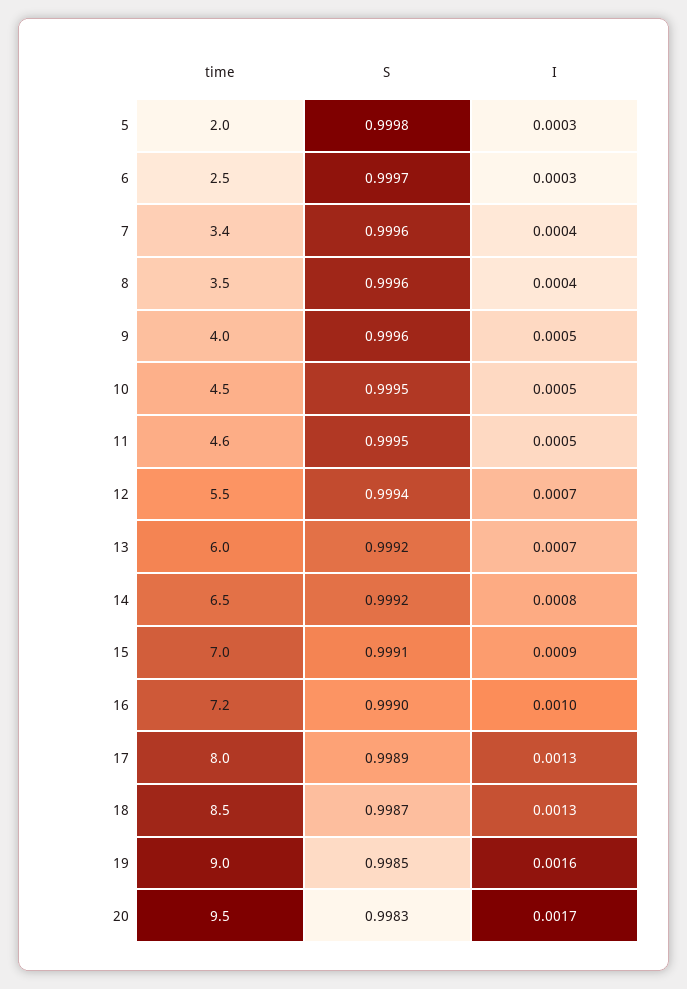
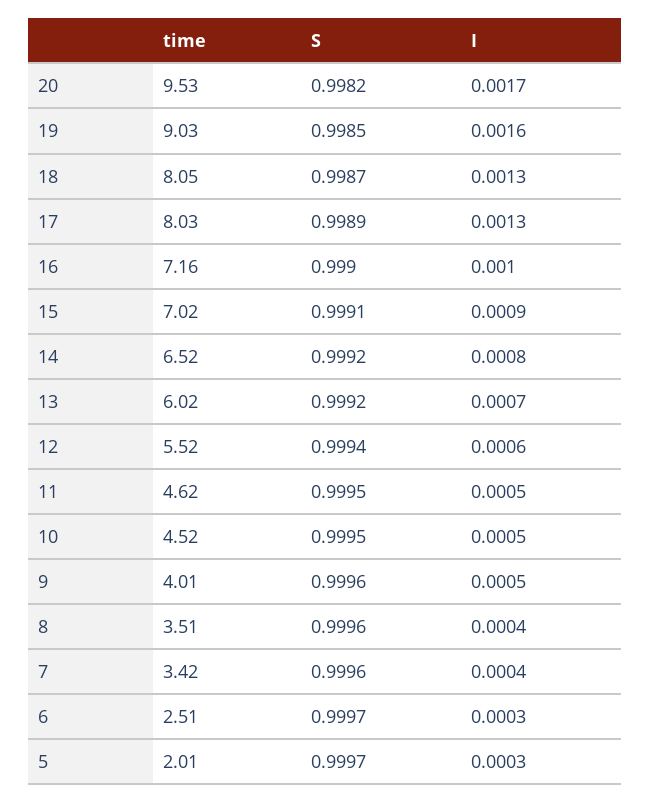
  {
    "time": {
      "5": 2.01,
      "6": 2.51,
      "7": 3.42,
      "8": 3.51,
      "9": 4.01,
      "10": 4.52,
      "11": 4.62,
      "12": 5.52,
      "13": 6.02,
      "14": 6.52,
      "15": 7.02,
      "16": 7.16,
      "17": 8.03,
-     "18": 8.5,
+     "18": 8.05,
      "19": 9.03,
      "20": 9.53
    },
    "S": {
-     "5": 0.9998,
+     "5": 0.9997,
      "6": 0.9997,
      "7": 0.9996,
      "8": 0.9996,
      "9": 0.9996,
      "10": 0.9995,
      "11": 0.9995,
      "12": 0.9994,
      "13": 0.9992,
      "14": 0.9992,
      "15": 0.9991,
      "16": 0.999,
      "17": 0.9989,
      "18": 0.9987,
      "19": 0.9985,
-     "20": 0.9983
+     "20": 0.9982
    },
    "I": {
      "5": 0.0003,
      "6": 0.0003,
      "7": 0.0004,
      "8": 0.0004,
      "9": 0.0005,
      "10": 0.0005,
      "11": 0.0005,
-     "12": 0.0007,
+     "12": 0.0006,
      "13": 0.0007,
      "14": 0.0008,
      "15": 0.0009,
      "16": 0.001,
      "17": 0.0013,
      "18": 0.0013,
      "19": 0.0016,
      "20": 0.0017
    }
  }

